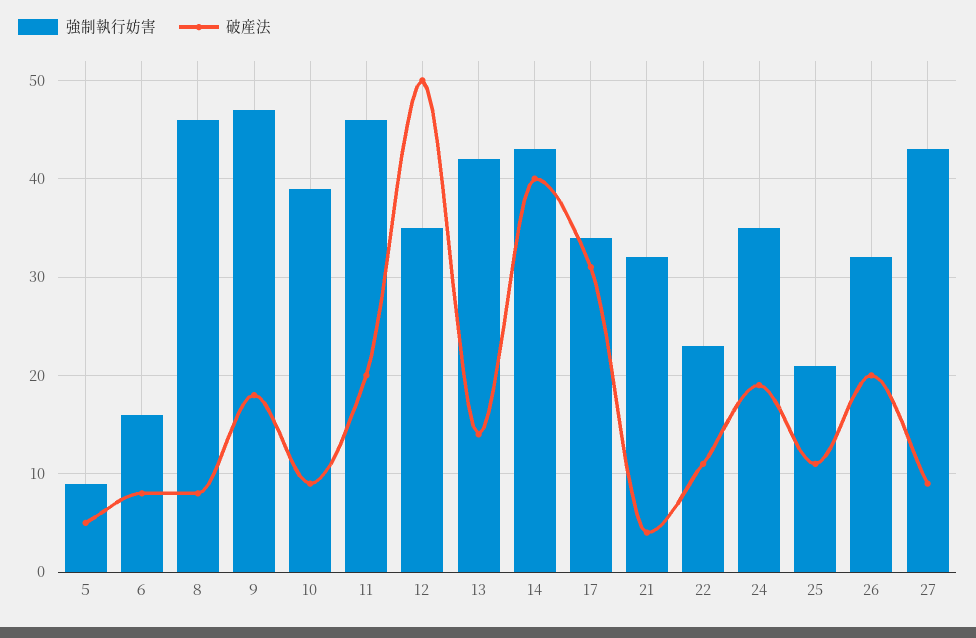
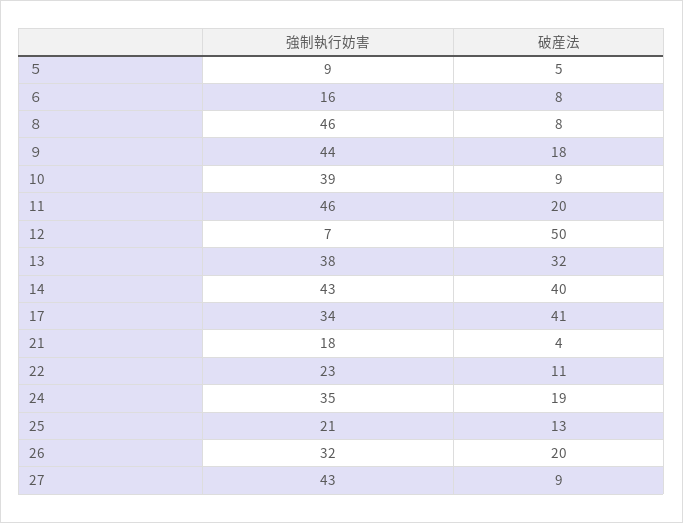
  {
    "強制執行妨害": {
      "５": 9,
      "６": 16,
      "８": 46,
-     "９": 47,
+     "９": 44,
      "10": 39,
      "11": 46,
-     "12": 35,
+     "12": 7,
-     "13": 42,
+     "13": 38,
      "14": 43,
      "17": 34,
-     "21": 32,
+     "21": 18,
      "22": 23,
      "24": 35,
      "25": 21,
      "26": 32,
      "27": 43
    },
    "破産法": {
      "５": 5,
      "６": 8,
      "８": 8,
      "９": 18,
      "10": 9,
      "11": 20,
      "12": 50,
-     "13": 14,
+     "13": 32,
      "14": 40,
-     "17": 31,
+     "17": 41,
      "21": 4,
      "22": 11,
      "24": 19,
-     "25": 11,
+     "25": 13,
      "26": 20,
      "27": 9
    }
  }

